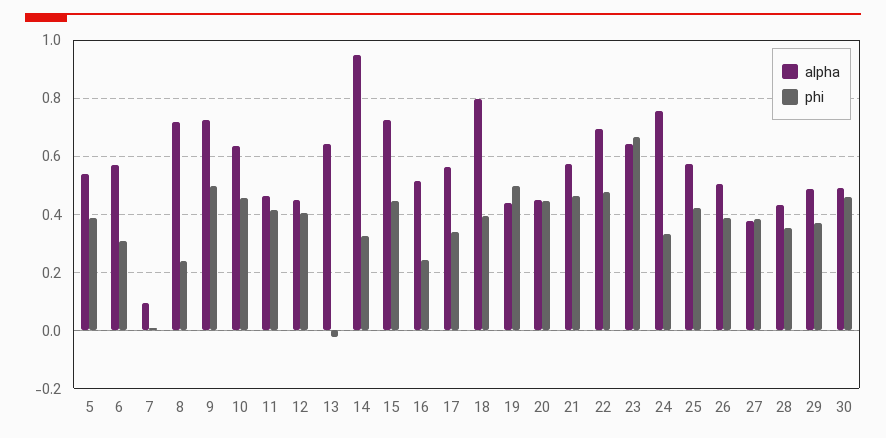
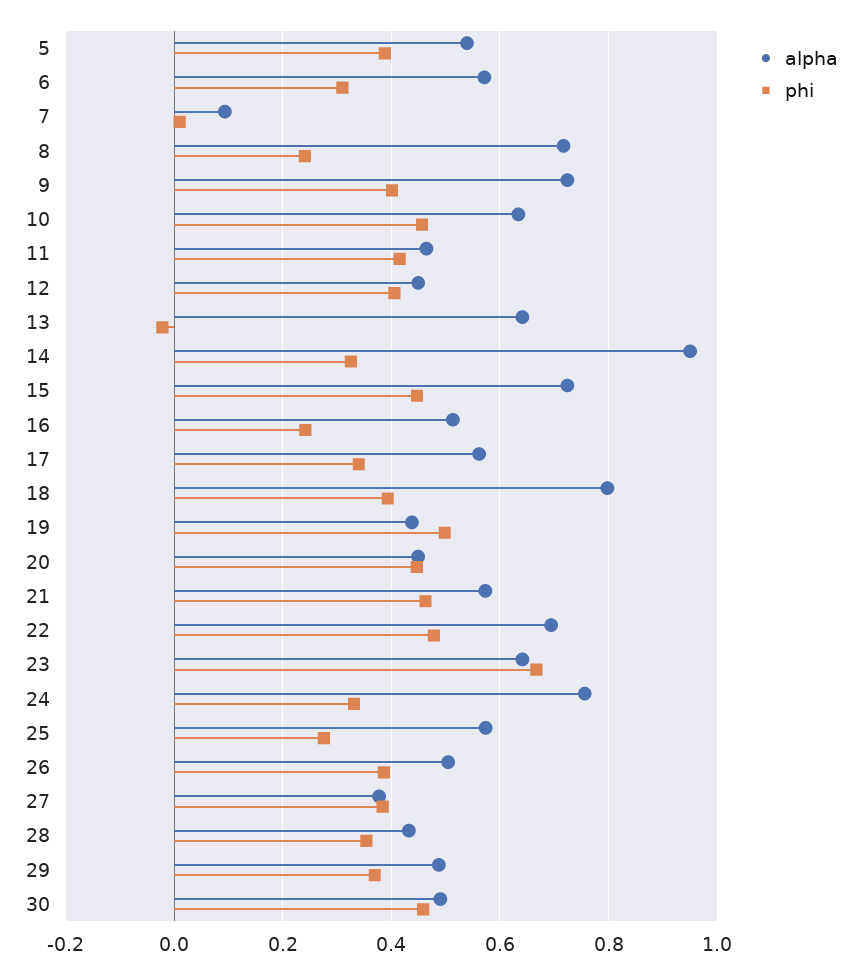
  {
    "alpha": {
      "5": 0.54,
      "6": 0.58,
      "7": 0.1,
      "8": 0.72,
      "9": 0.72,
      "10": 0.64,
      "11": 0.46,
      "12": 0.44,
      "13": 0.64,
      "14": 0.96,
      "15": 0.72,
      "16": 0.52,
      "17": 0.56,
      "18": 0.8,
      "19": 0.44,
      "20": 0.44,
      "21": 0.58,
      "22": 0.7,
      "23": 0.64,
      "24": 0.76,
      "25": 0.58,
      "26": 0.5,
      "27": 0.38,
      "28": 0.44,
      "29": 0.48,
      "30": 0.5
    },
    "phi": {
      "5": 0.38,
      "6": 0.3,
      "7": 0,
      "8": 0.24,
-     "9": 0.5,
+     "9": 0.4,
      "10": 0.46,
      "11": 0.42,
      "12": 0.4,
      "13": -0.02,
      "14": 0.32,
      "15": 0.44,
      "16": 0.24,
      "17": 0.34,
      "18": 0.4,
      "19": 0.5,
      "20": 0.44,
      "21": 0.46,
      "22": 0.48,
      "23": 0.66,
      "24": 0.34,
-     "25": 0.425,
+     "25": 0.28,
      "26": 0.38,
      "27": 0.38,
      "28": 0.36,
      "29": 0.36,
      "30": 0.46
    }
  }

